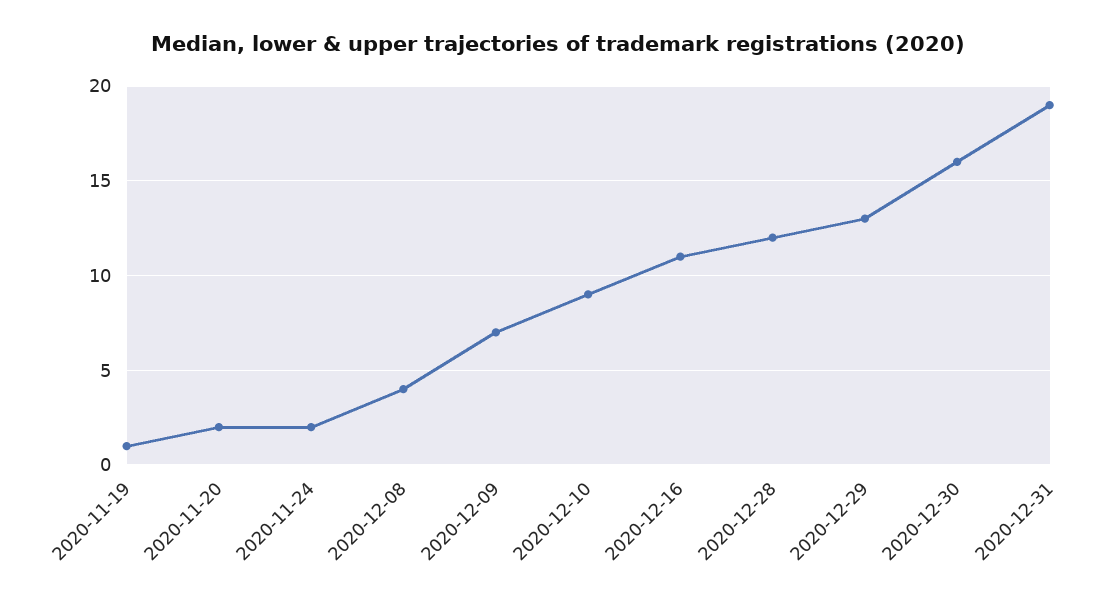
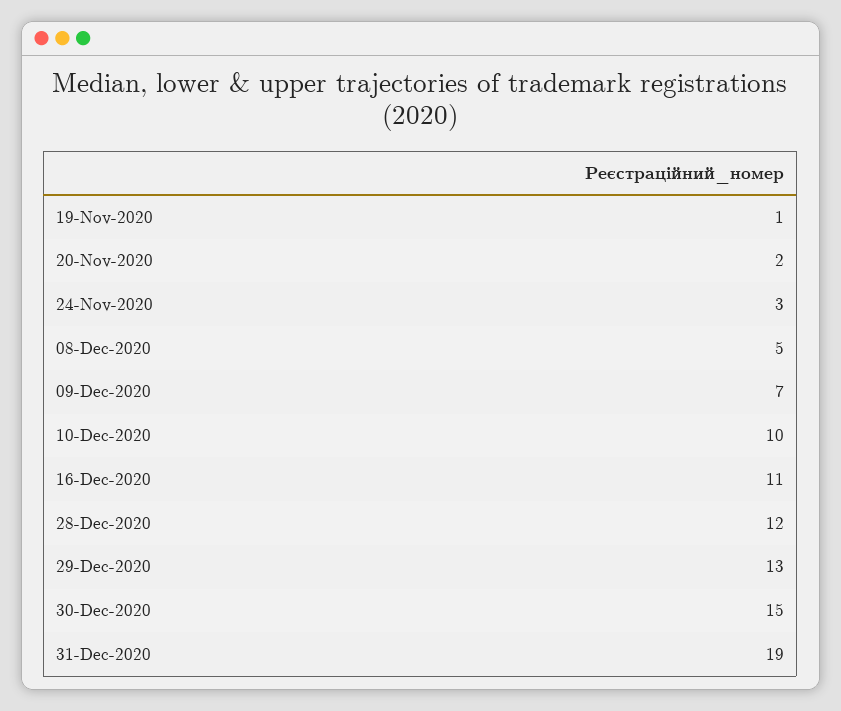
  {
    "2020-11-19": 1,
    "2020-11-20": 2,
-   "2020-11-24": 2,
+   "2020-11-24": 3,
-   "2020-12-08": 4,
+   "2020-12-08": 5,
    "2020-12-09": 7,
-   "2020-12-10": 9,
+   "2020-12-10": 10,
    "2020-12-16": 11,
    "2020-12-28": 12,
    "2020-12-29": 13,
-   "2020-12-30": 16,
+   "2020-12-30": 15,
    "2020-12-31": 19
  }

